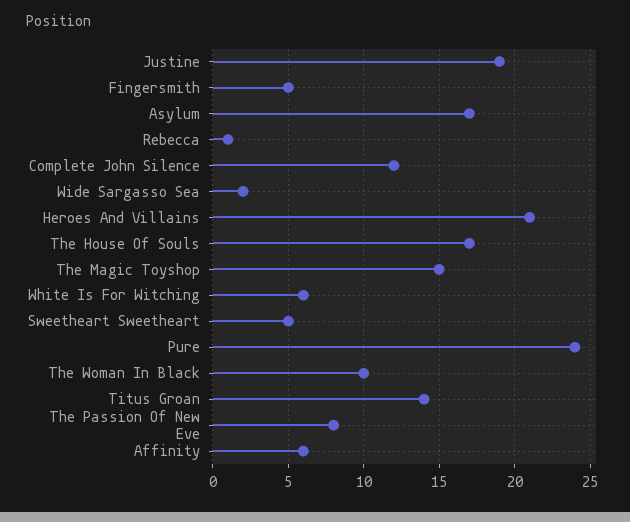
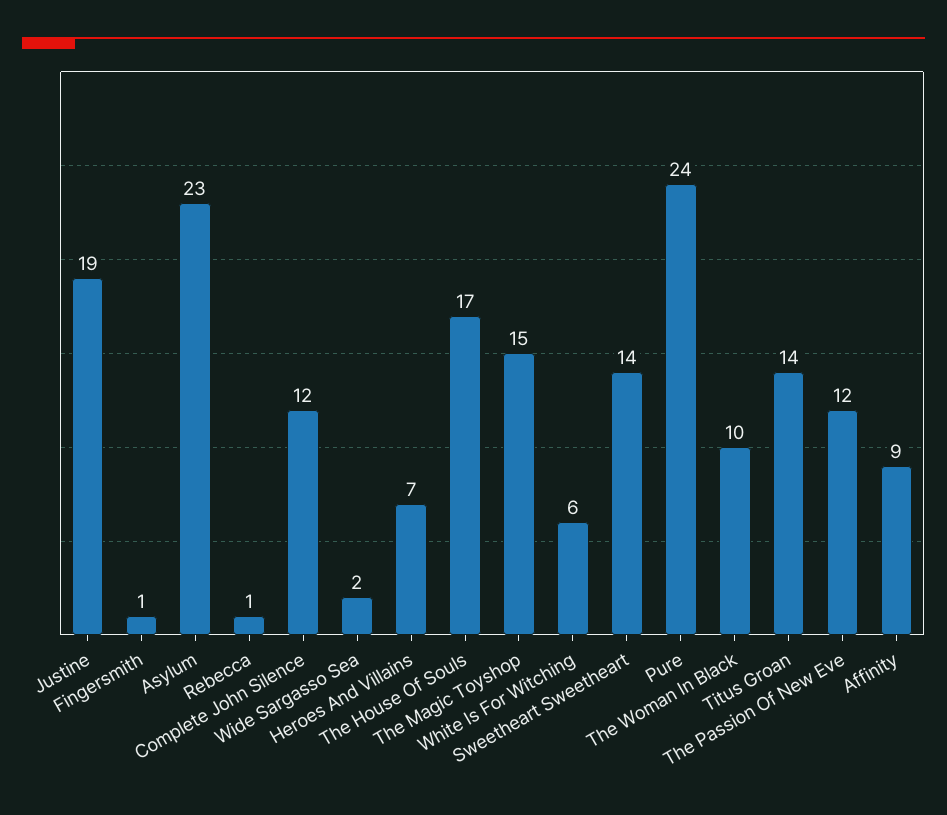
  {
    "Justine": 19,
-   "Fingersmith": 5,
+   "Fingersmith": 1,
-   "Asylum": 17,
+   "Asylum": 23,
    "Rebecca": 1,
    "Complete John Silence": 12,
    "Wide Sargasso Sea": 2,
-   "Heroes And Villains": 21,
+   "Heroes And Villains": 7,
    "The House Of Souls": 17,
    "The Magic Toyshop": 15,
    "White Is For Witching": 6,
-   "Sweetheart Sweetheart": 5,
+   "Sweetheart Sweetheart": 14,
    "Pure": 24,
    "The Woman In Black": 10,
    "Titus Groan": 14,
-   "The Passion Of New Eve": 8,
+   "The Passion Of New Eve": 12,
-   "Affinity": 6
+   "Affinity": 9
  }

